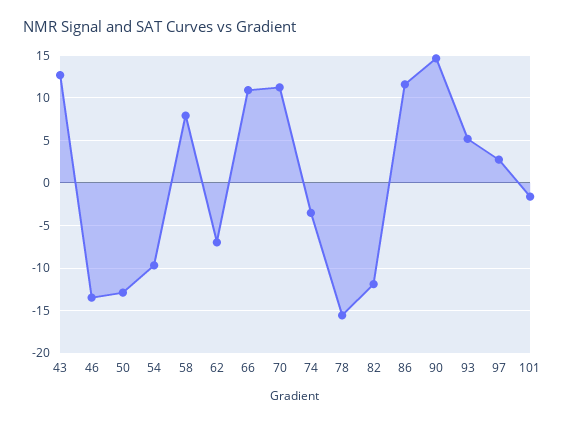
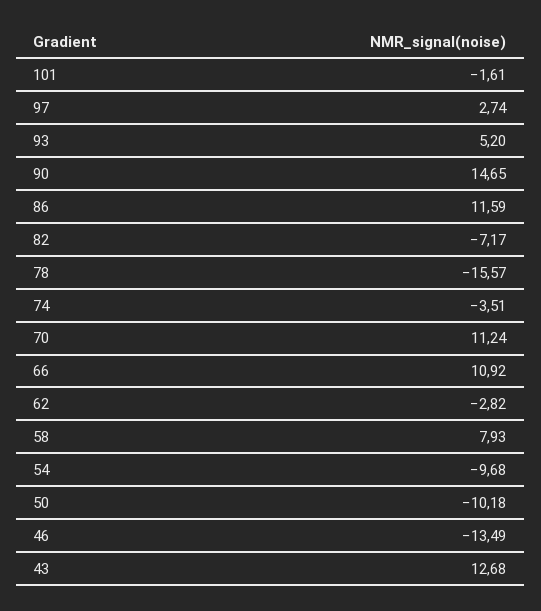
  {
    "43": 12.68,
    "46": -13.49,
-   "50": -13,
+   "50": -10.18,
    "54": -9.68,
    "58": 7.93,
-   "62": -7,
+   "62": -2.82,
    "66": 10.92,
    "70": 11.24,
    "74": -3.51,
    "78": -15.57,
-   "82": -12,
+   "82": -7.17,
    "86": 11.59,
    "90": 14.65,
    "93": 5.2,
    "97": 2.74,
    "101": -1.61
  }

